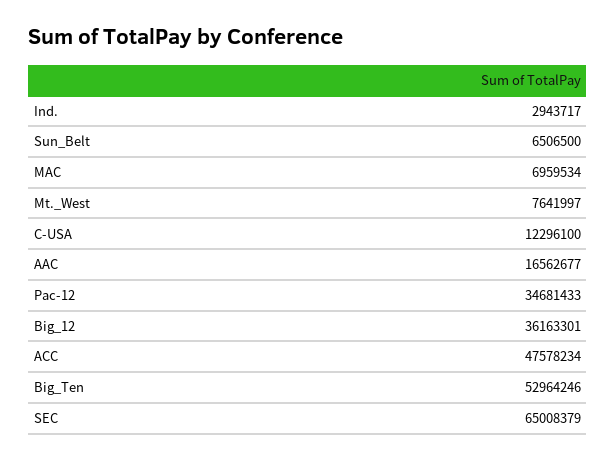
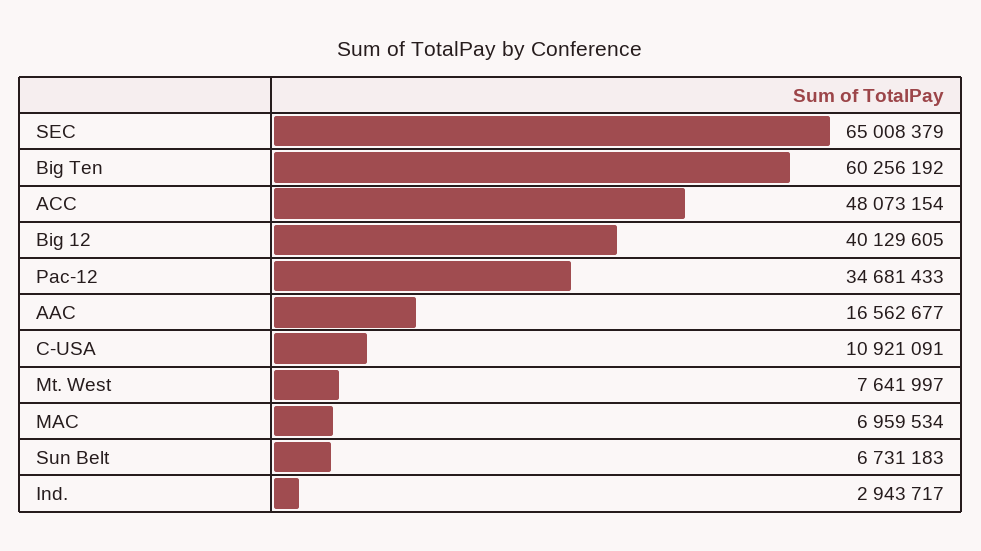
  {
    "Ind.": 2943717,
-   "Sun_Belt": 6506500,
+   "Sun_Belt": 6731183,
    "MAC": 6959534,
    "Mt._West": 7641997,
-   "C-USA": 12296100,
+   "C-USA": 10921091,
    "AAC": 16562677,
    "Pac-12": 34681433,
-   "Big_12": 36163301,
+   "Big_12": 40129605,
-   "ACC": 47578234,
+   "ACC": 48073154,
-   "Big_Ten": 52964246,
+   "Big_Ten": 60256192,
    "SEC": 65008379
  }

